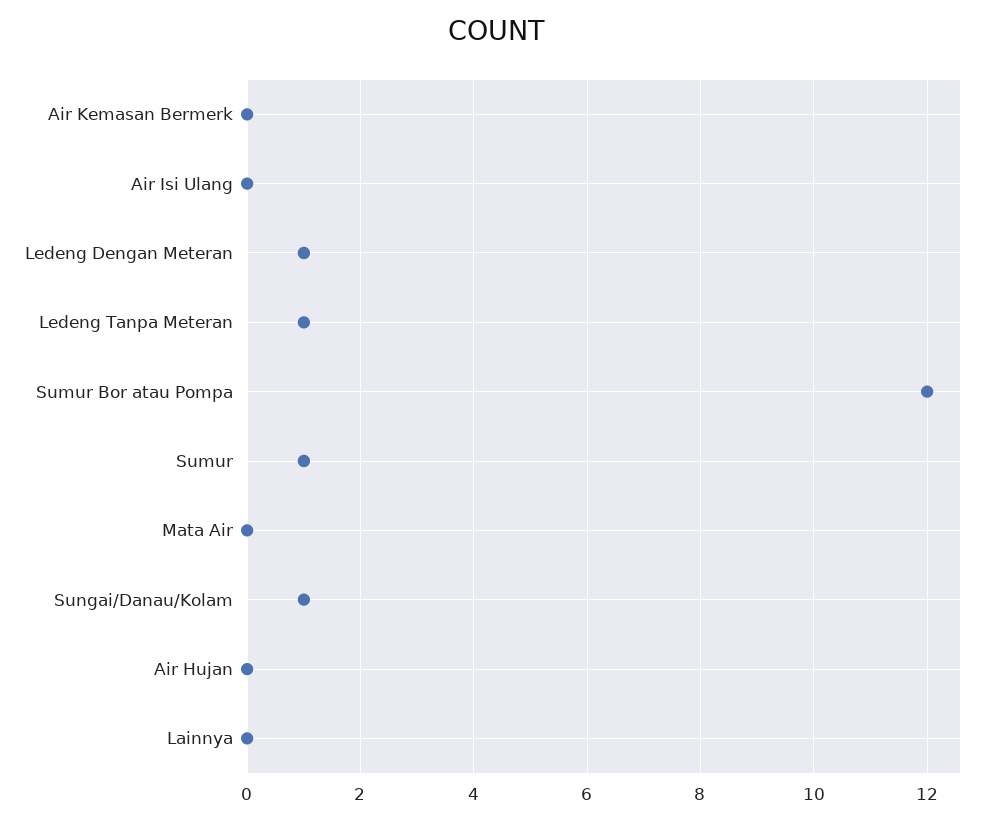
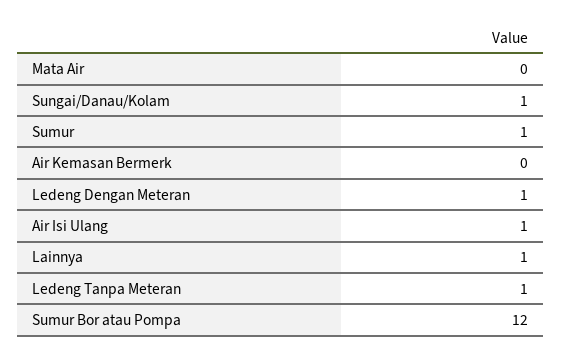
  {
    "Air Kemasan Bermerk": 0,
-   "Air Isi Ulang": 0,
+   "Air Isi Ulang": 1,
    "Ledeng Dengan Meteran": 1,
    "Ledeng Tanpa Meteran": 1,
    "Sumur Bor atau Pompa": 12,
    "Sumur": 1,
    "Mata Air": 0,
    "Sungai/Danau/Kolam": 1,
-   "Air Hujan": 0,
-   "Lainnya": 0
+   "Lainnya": 1
  }

